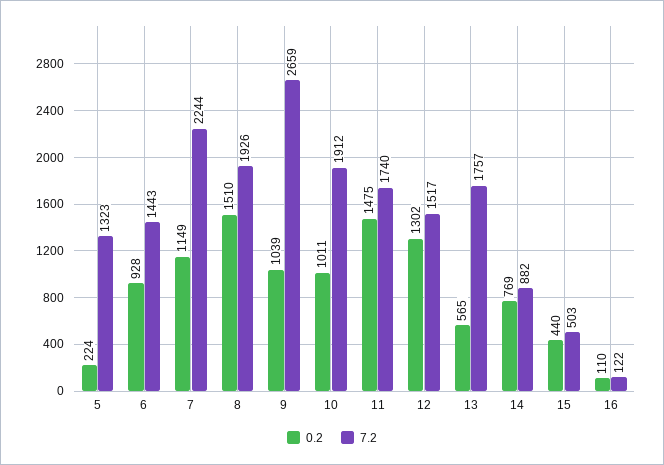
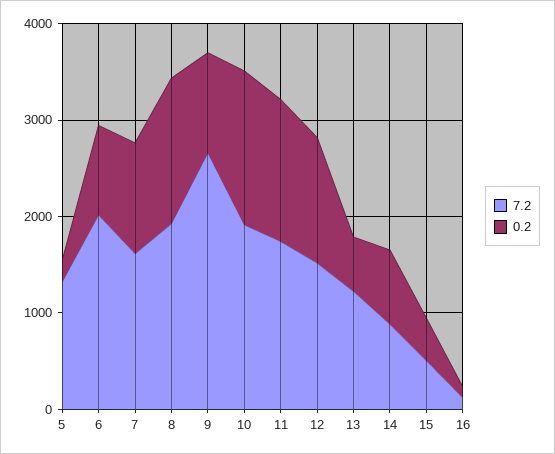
  {
    "0.2": {
      "5": 224,
      "6": 928,
      "7": 1149,
      "8": 1510,
      "9": 1039,
-     "10": 1011,
+     "10": 1600,
      "11": 1475,
      "12": 1302,
      "13": 565,
      "14": 769,
      "15": 440,
      "16": 110
    },
    "7.2": {
      "5": 1323,
-     "6": 1443,
+     "6": 2000,
-     "7": 2244,
+     "7": 1600,
      "8": 1926,
      "9": 2659,
      "10": 1912,
      "11": 1740,
      "12": 1517,
-     "13": 1757,
+     "13": 1200,
      "14": 882,
      "15": 503,
      "16": 122
    }
  }

